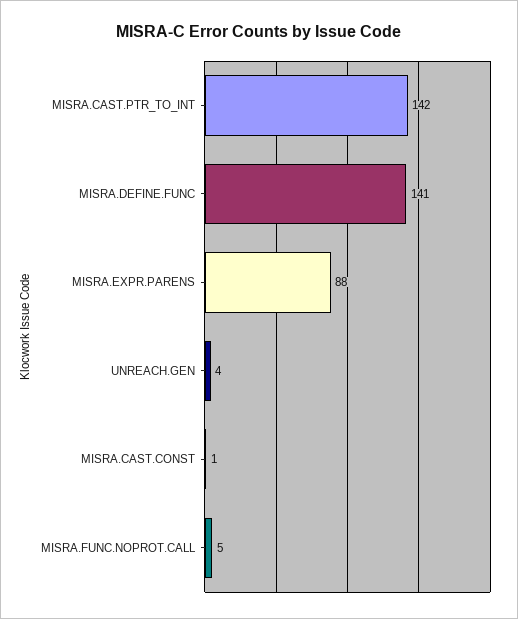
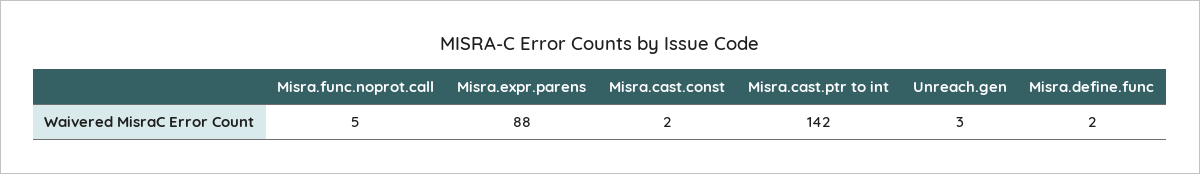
  {
    "MISRA.CAST.PTR_TO_INT": 142,
-   "MISRA.DEFINE.FUNC": 141,
+   "MISRA.DEFINE.FUNC": 2,
    "MISRA.EXPR.PARENS": 88,
-   "UNREACH.GEN": 4,
+   "UNREACH.GEN": 3,
-   "MISRA.CAST.CONST": 1,
+   "MISRA.CAST.CONST": 2,
    "MISRA.FUNC.NOPROT.CALL": 5
  }

